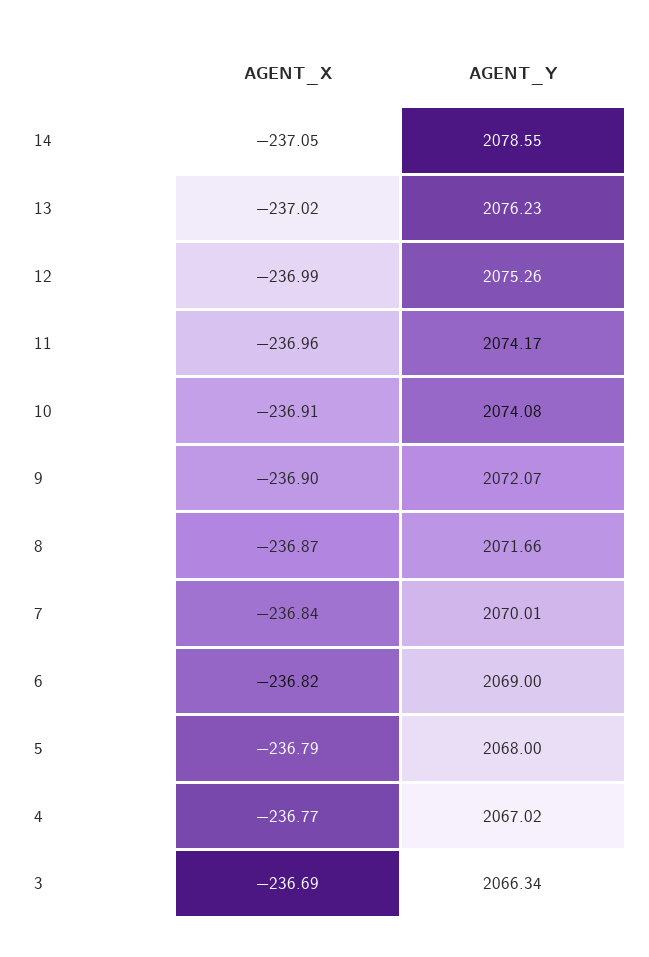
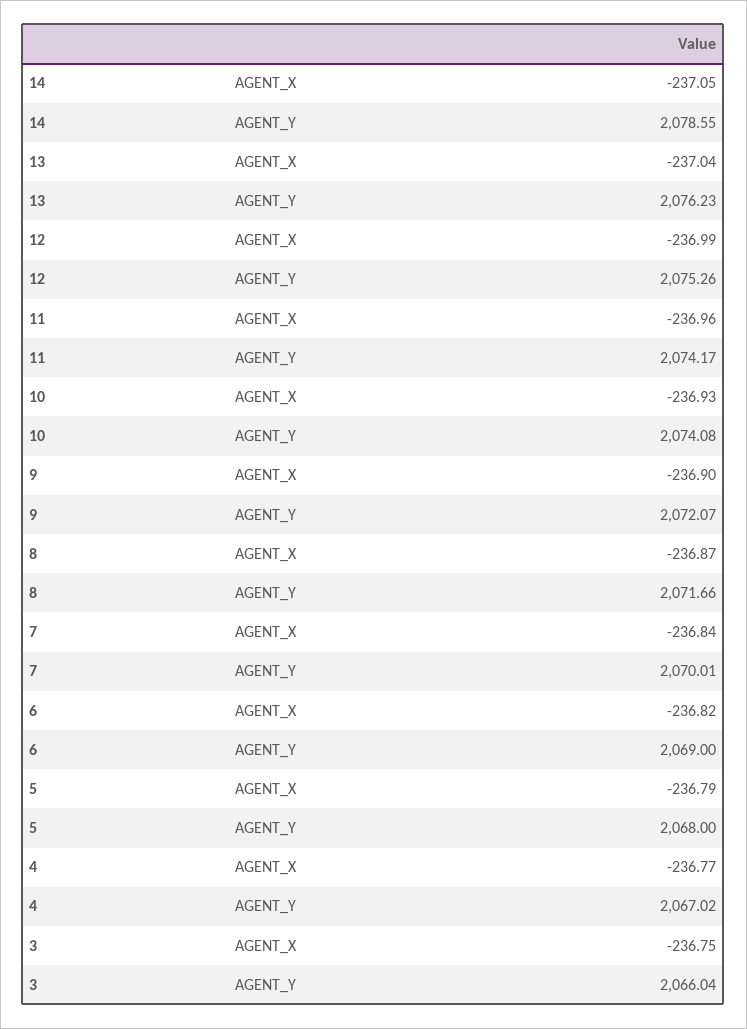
  {
    "AGENT_X": {
      "14": -237.05,
-     "13": -237.02,
+     "13": -237.04,
      "12": -236.99,
      "11": -236.96,
-     "10": -236.91,
+     "10": -236.93,
      "9": -236.9,
      "8": -236.87,
      "7": -236.84,
      "6": -236.82,
      "5": -236.79,
      "4": -236.77,
-     "3": -236.69
+     "3": -236.75
    },
    "AGENT_Y": {
      "14": 2078.55,
      "13": 2076.23,
      "12": 2075.26,
      "11": 2074.17,
      "10": 2074.08,
      "9": 2072.07,
      "8": 2071.66,
      "7": 2070.01,
      "6": 2069,
      "5": 2068,
      "4": 2067.02,
-     "3": 2066.34
+     "3": 2066.04
    }
  }

